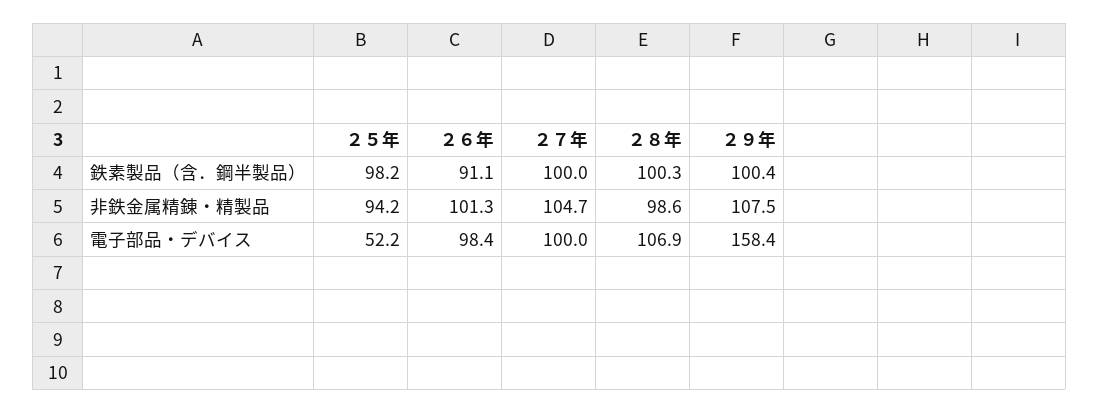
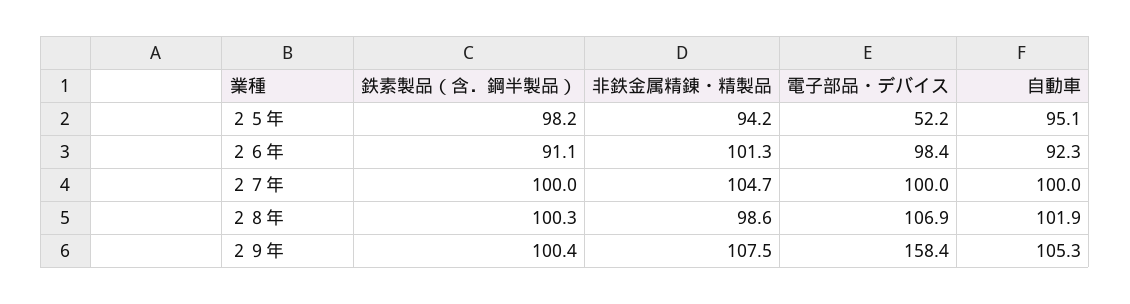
  {
    "２５年": {
      "鉄素製品（含．鋼半製品）": 98.2,
      "非鉄金属精錬・精製品": 94.2,
-     "電子部品・デバイス": 52.2
+     "電子部品・デバイス": 52.2,
+     "自動車": 95.1
    },
    "２６年": {
      "鉄素製品（含．鋼半製品）": 91.1,
      "非鉄金属精錬・精製品": 101.3,
-     "電子部品・デバイス": 98.4
+     "電子部品・デバイス": 98.4,
+     "自動車": 92.3
    },
    "２７年": {
      "鉄素製品（含．鋼半製品）": 100,
      "非鉄金属精錬・精製品": 104.7,
-     "電子部品・デバイス": 100
+     "電子部品・デバイス": 100,
+     "自動車": 100
    },
    "２８年": {
      "鉄素製品（含．鋼半製品）": 100.3,
      "非鉄金属精錬・精製品": 98.6,
-     "電子部品・デバイス": 106.9
+     "電子部品・デバイス": 106.9,
+     "自動車": 101.9
    },
    "２９年": {
      "鉄素製品（含．鋼半製品）": 100.4,
      "非鉄金属精錬・精製品": 107.5,
-     "電子部品・デバイス": 158.4
+     "電子部品・デバイス": 158.4,
+     "自動車": 105.3
    }
  }

